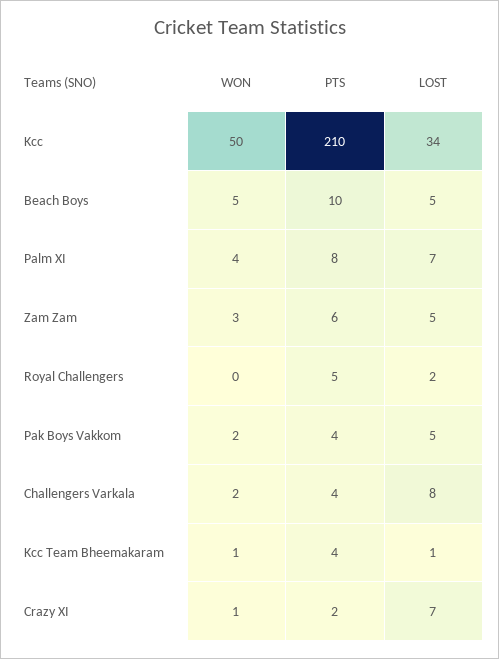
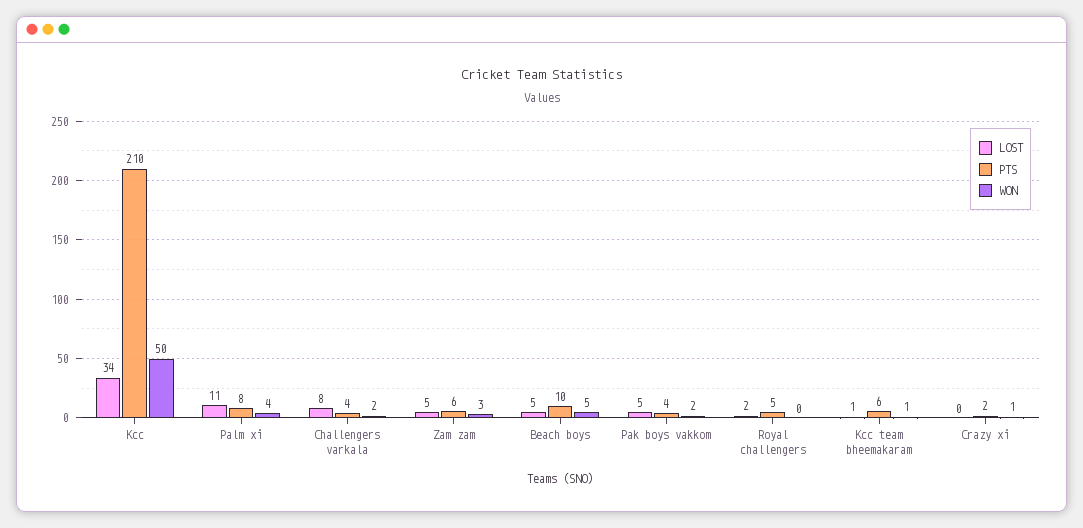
  {
    "WON": {
      "Kcc": 50,
      "Beach Boys": 5,
      "Palm XI": 4,
      "Zam Zam": 3,
      "Royal Challengers": 0,
      "Pak Boys Vakkom": 2,
      "Challengers Varkala": 2,
      "Kcc Team Bheemakaram": 1,
      "Crazy XI": 1
    },
    "PTS": {
      "Kcc": 210,
      "Beach Boys": 10,
      "Palm XI": 8,
      "Zam Zam": 6,
      "Royal Challengers": 5,
      "Pak Boys Vakkom": 4,
      "Challengers Varkala": 4,
-     "Kcc Team Bheemakaram": 4,
+     "Kcc Team Bheemakaram": 6,
      "Crazy XI": 2
    },
    "LOST": {
      "Kcc": 34,
      "Beach Boys": 5,
-     "Palm XI": 7,
+     "Palm XI": 11,
      "Zam Zam": 5,
      "Royal Challengers": 2,
      "Pak Boys Vakkom": 5,
      "Challengers Varkala": 8,
      "Kcc Team Bheemakaram": 1,
-     "Crazy XI": 7
+     "Crazy XI": 0
    }
  }

